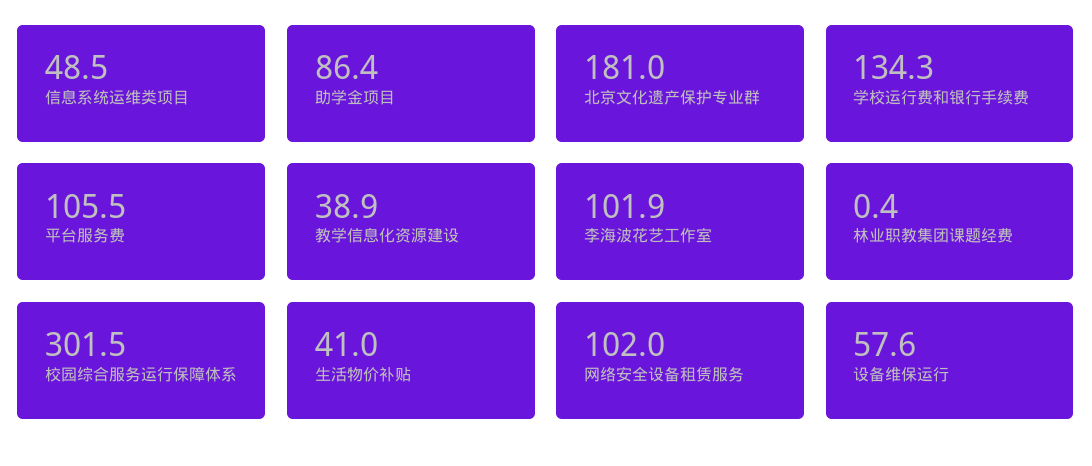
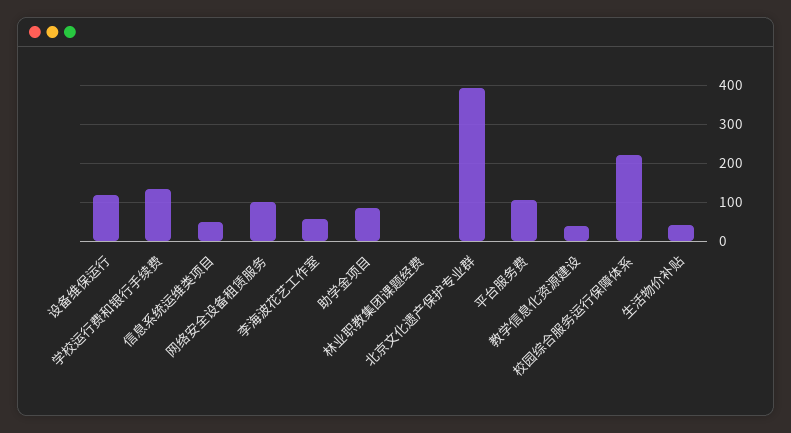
  {
    "信息系统运维类项目": 48.5,
    "助学金项目": 86.4,
-   "北京文化遗产保护专业群": 181,
+   "北京文化遗产保护专业群": 400,
    "学校运行费和银行手续费": 134.3,
    "平台服务费": 105.5,
    "教学信息化资源建设": 38.9,
-   "李海波花艺工作室": 101.9,
+   "李海波花艺工作室": 60,
    "林业职教集团课题经费": 0.4,
-   "校园综合服务运行保障体系": 301.5,
+   "校园综合服务运行保障体系": 220,
    "生活物价补贴": 41,
    "网络安全设备租赁服务": 102,
-   "设备维保运行": 57.6
+   "设备维保运行": 120
  }

